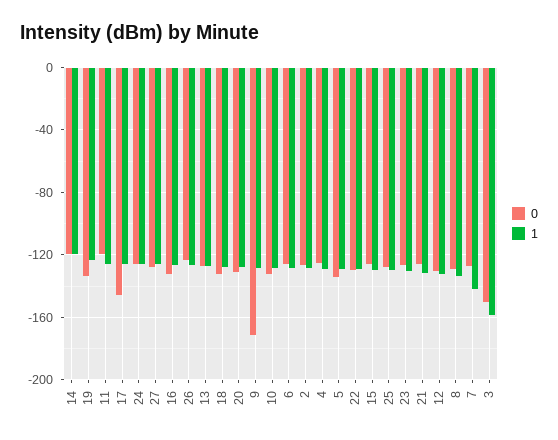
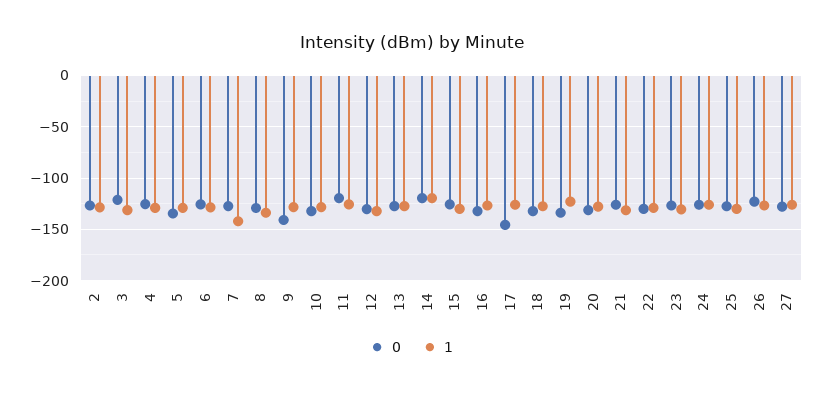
  {
    "0": {
      "14": -120,
      "19": -135,
      "11": -120,
      "17": -145,
      "24": -125,
      "27": -130,
      "16": -130,
      "26": -125,
      "13": -125,
      "18": -130,
      "20": -130,
-     "9": -170,
+     "9": -140,
      "10": -130,
      "6": -125,
      "2": -125,
      "4": -125,
      "5": -135,
      "22": -130,
      "15": -125,
      "25": -130,
      "23": -125,
      "21": -125,
      "12": -130,
      "8": -130,
      "7": -125,
-     "3": -150
+     "3": -120
    },
    "1": {
      "14": -120,
      "19": -125,
      "11": -125,
      "17": -125,
      "24": -125,
      "27": -125,
      "16": -125,
      "26": -125,
      "13": -125,
      "18": -130,
      "20": -130,
      "9": -130,
      "10": -130,
      "6": -130,
      "2": -130,
      "4": -130,
      "5": -130,
      "22": -130,
      "15": -130,
      "25": -130,
      "23": -130,
      "21": -130,
      "12": -130,
      "8": -135,
      "7": -140,
-     "3": -160
+     "3": -130
    }
  }

